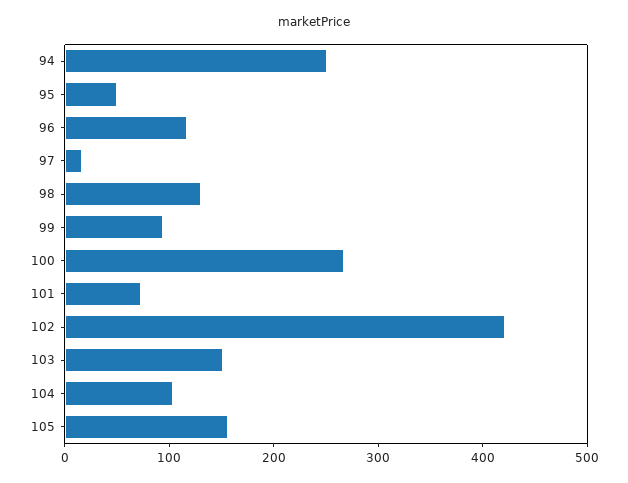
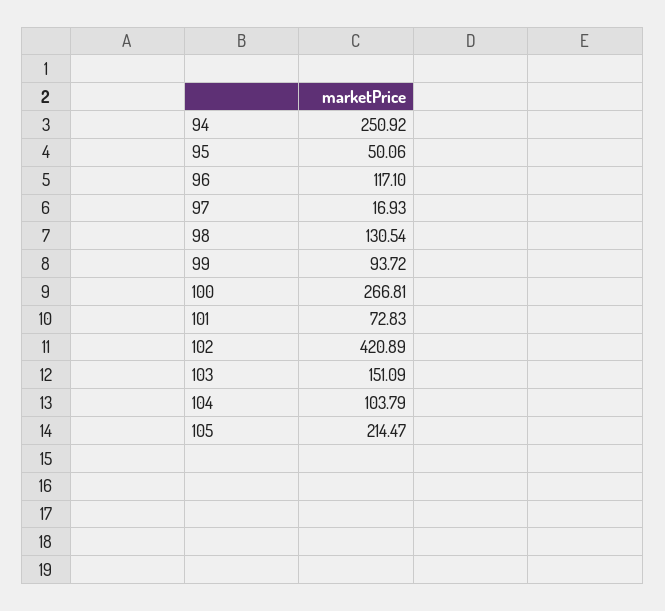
  {
    "94": 250.92,
    "95": 50.06,
    "96": 117.1,
    "97": 16.93,
    "98": 130.54,
    "99": 93.72,
    "100": 266.81,
    "101": 72.83,
    "102": 420.89,
    "103": 151.09,
    "104": 103.79,
-   "105": 160
+   "105": 214.47
  }

